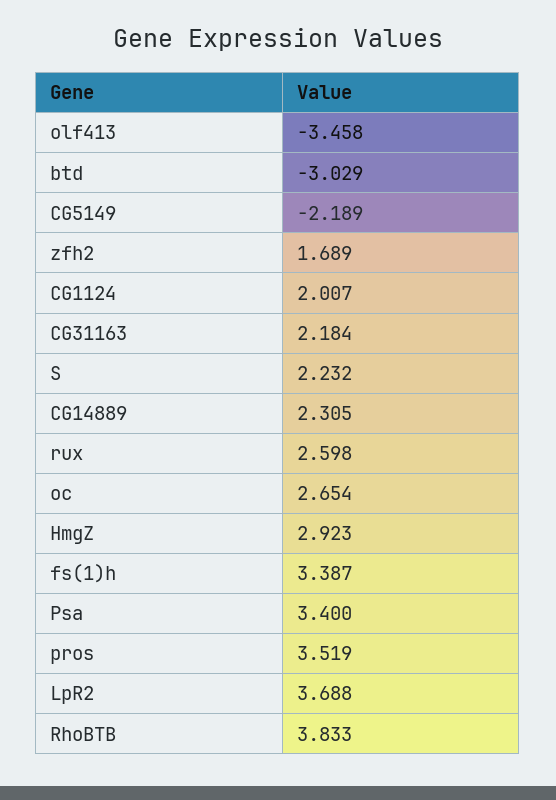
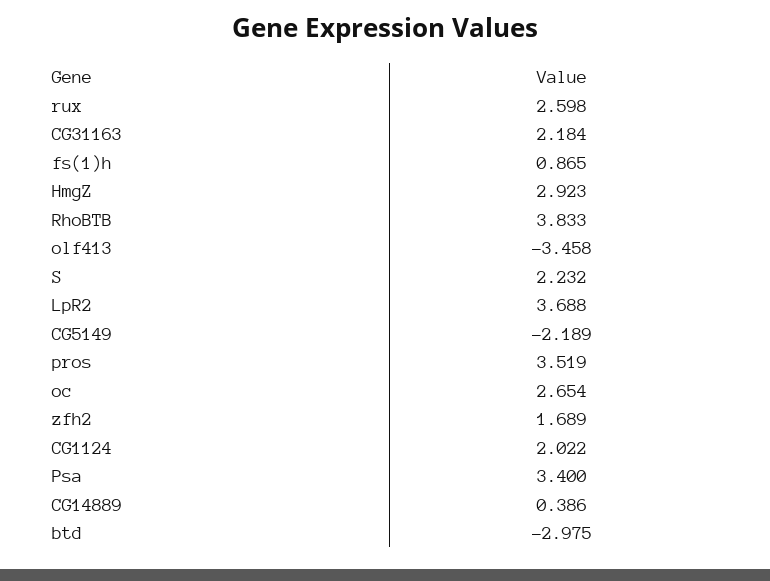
  {
    "olf413": -3.458,
-   "btd": -3.029,
+   "btd": -2.975,
    "CG5149": -2.189,
    "zfh2": 1.689,
-   "CG1124": 2.007,
+   "CG1124": 2.022,
    "CG31163": 2.184,
    "S": 2.232,
-   "CG14889": 2.305,
+   "CG14889": 0.386,
    "rux": 2.598,
    "oc": 2.654,
    "HmgZ": 2.923,
-   "fs(1)h": 3.387,
+   "fs(1)h": 0.865,
    "Psa": 3.4,
    "pros": 3.519,
    "LpR2": 3.688,
    "RhoBTB": 3.833
  }

